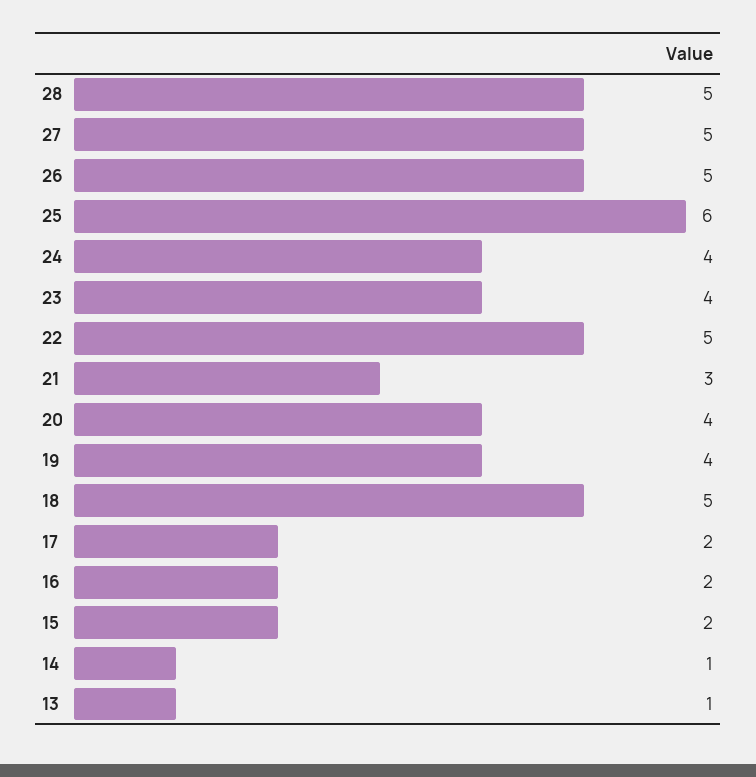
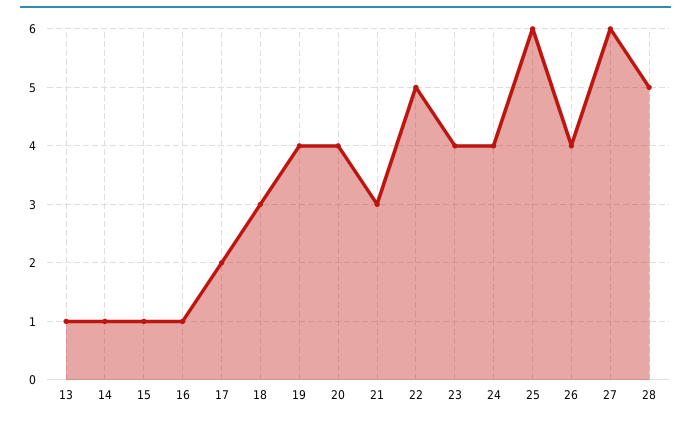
  {
    "28": 5,
-   "27": 5,
+   "27": 6,
-   "26": 5,
+   "26": 4,
    "25": 6,
    "24": 4,
    "23": 4,
    "22": 5,
    "21": 3,
    "20": 4,
    "19": 4,
-   "18": 5,
+   "18": 3,
    "17": 2,
-   "16": 2,
+   "16": 1,
-   "15": 2,
+   "15": 1,
    "14": 1,
    "13": 1
  }

